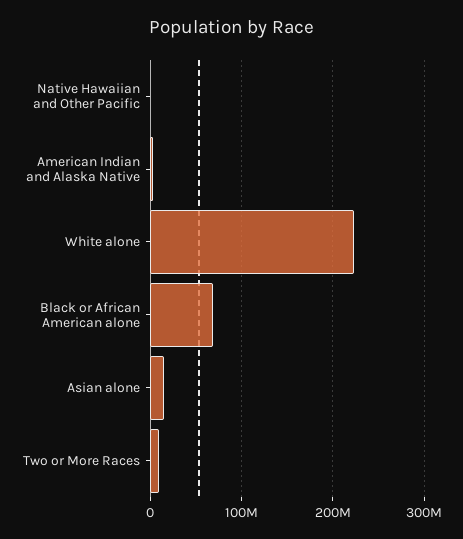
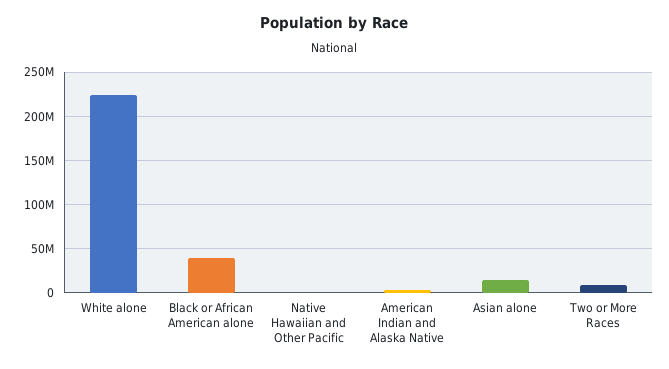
  {
    "Native Hawaiian and Other Pacific": 0,
    "American Indian and Alaska Native": 0,
    "White alone": 220000000,
-   "Black or African American alone": 70000000,
+   "Black or African American alone": 40000000,
    "Asian alone": 10000000,
    "Two or More Races": 10000000
  }

